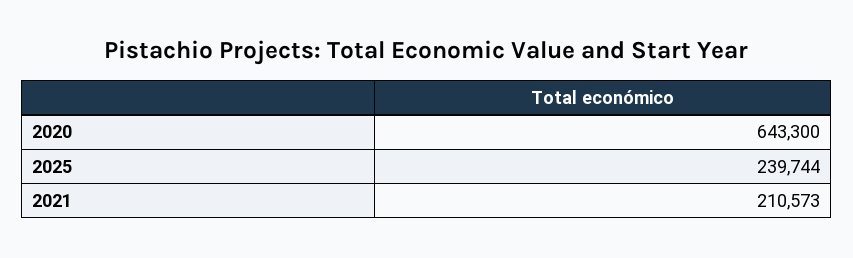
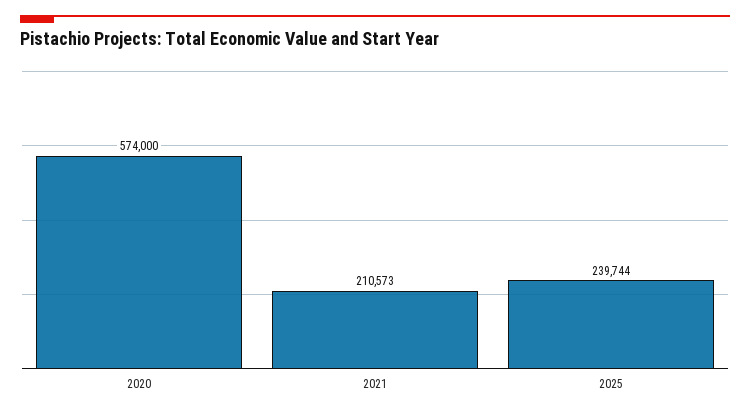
  {
-   "2020": 643300,
+   "2020": 574000,
    "2025": 239744,
    "2021": 210573
  }

